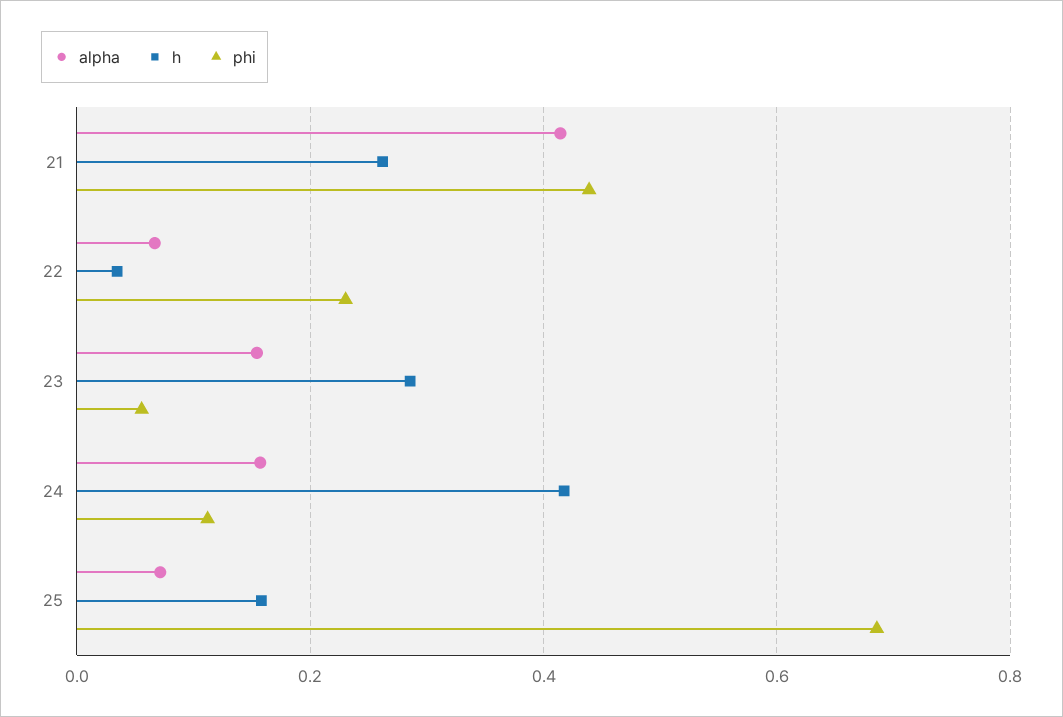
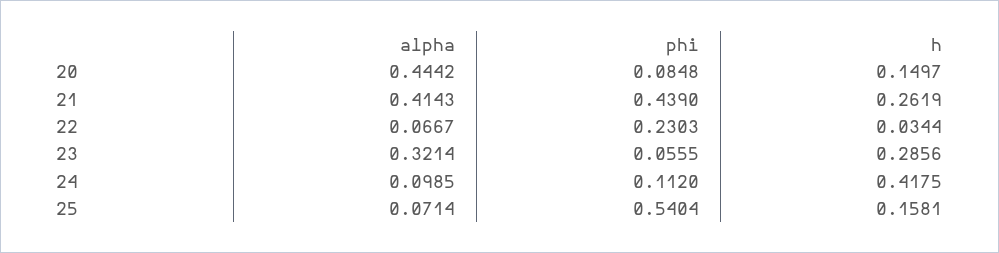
  {
    "alpha": {
      "21": 0.4143,
      "22": 0.0667,
-     "23": 0.16,
+     "23": 0.3214,
-     "24": 0.16,
+     "24": 0.0985,
-     "25": 0.0714
+     "25": 0.0714,
+     "20": 0.4442
    },
    "h": {
      "21": 0.2619,
      "22": 0.0344,
      "23": 0.2856,
      "24": 0.4175,
-     "25": 0.1581
+     "25": 0.1581,
+     "20": 0.1497
    },
    "phi": {
      "21": 0.439,
      "22": 0.2303,
      "23": 0.0555,
      "24": 0.112,
-     "25": 0.68
+     "25": 0.5404,
+     "20": 0.0848
    }
  }

